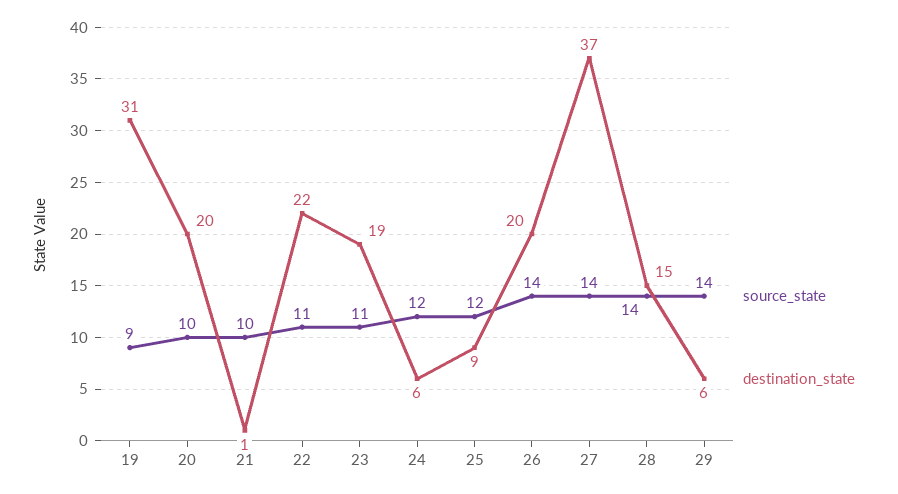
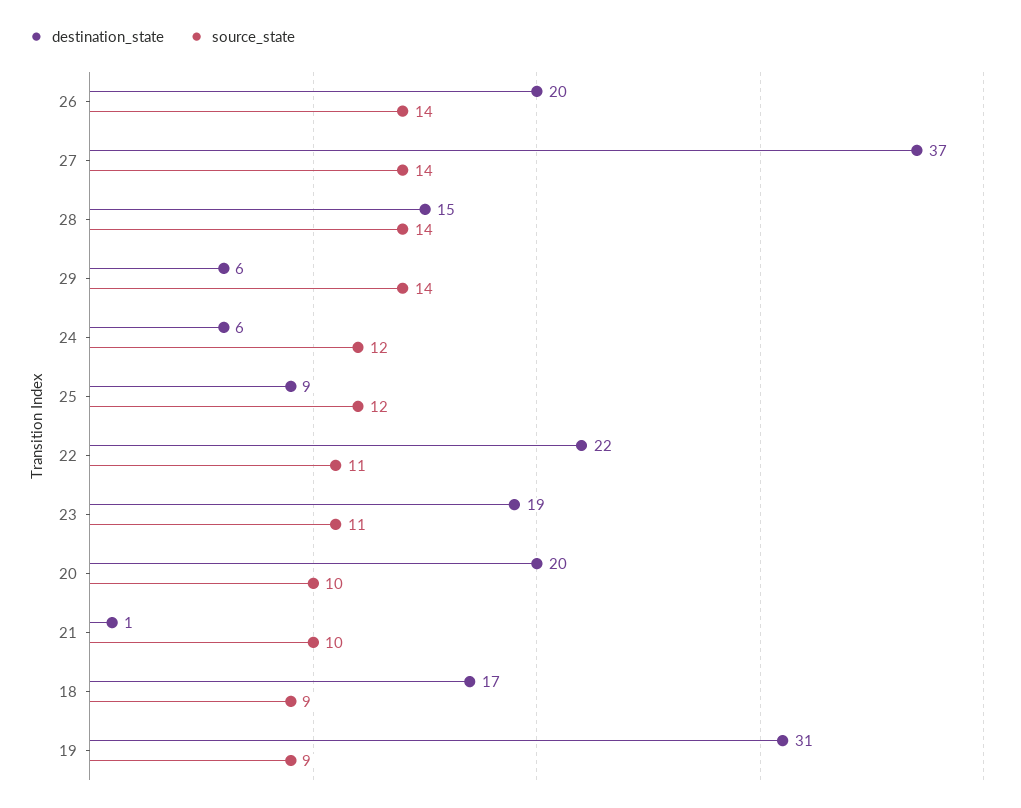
  {
    "source_state": {
      "19": 9,
      "20": 10,
      "21": 10,
      "22": 11,
      "23": 11,
      "24": 12,
      "25": 12,
      "26": 14,
      "27": 14,
      "28": 14,
-     "29": 14
+     "29": 14,
+     "18": 9
    },
    "destination_state": {
      "19": 31,
      "20": 20,
      "21": 1,
      "22": 22,
      "23": 19,
      "24": 6,
      "25": 9,
      "26": 20,
      "27": 37,
      "28": 15,
-     "29": 6
+     "29": 6,
+     "18": 17
    }
  }

